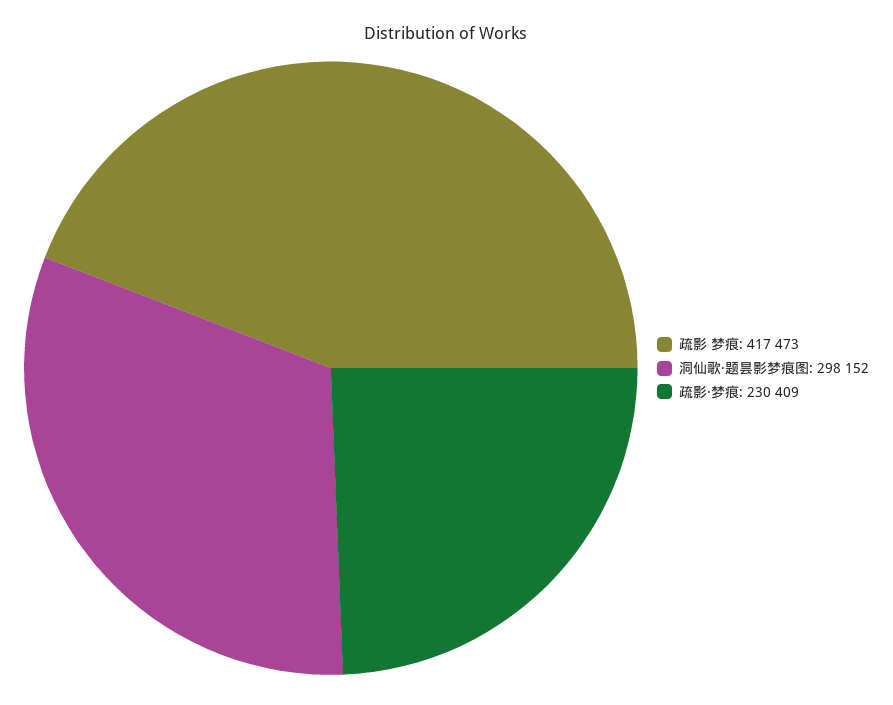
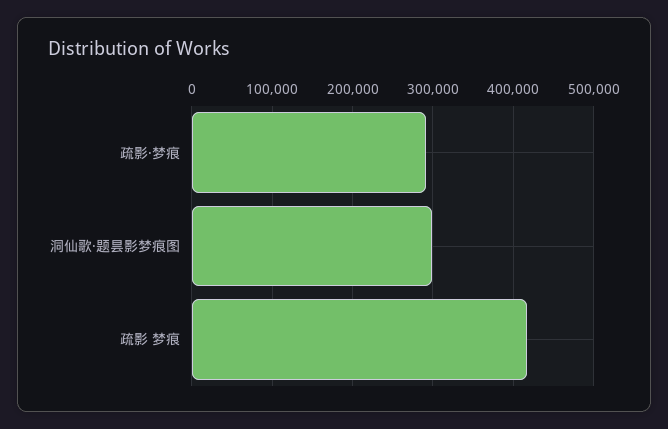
  {
    "疏影 梦痕": 417473,
    "洞仙歌·题昙影梦痕图": 298152,
-   "疏影·梦痕": 230409
+   "疏影·梦痕": 290000
  }

